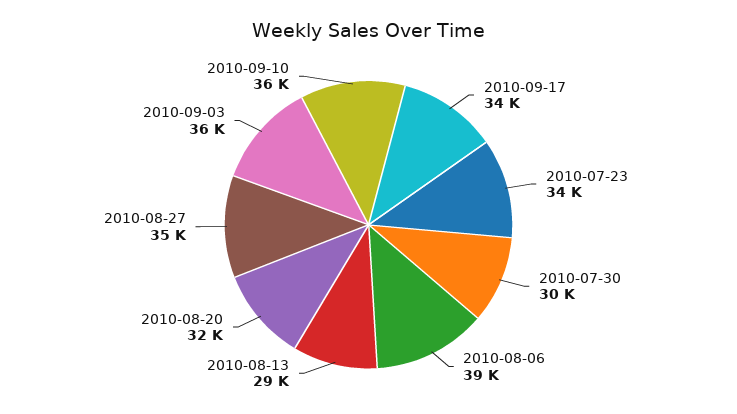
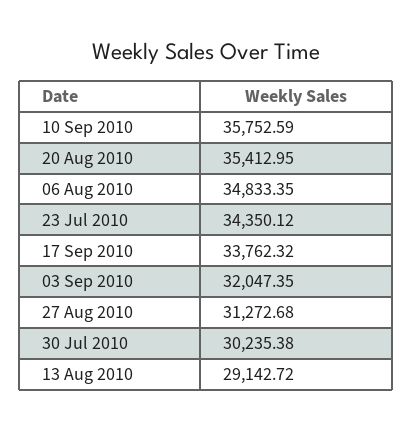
  {
    "2010-09-17": 33762.32,
    "2010-07-23": 34350.12,
    "2010-07-30": 30235.38,
-   "2010-08-06": 39000,
+   "2010-08-06": 34833.35,
    "2010-08-13": 29142.72,
-   "2010-08-20": 32000,
+   "2010-08-20": 35412.95,
-   "2010-08-27": 35000,
+   "2010-08-27": 31272.68,
-   "2010-09-03": 36000,
+   "2010-09-03": 32047.35,
    "2010-09-10": 35752.59
  }

